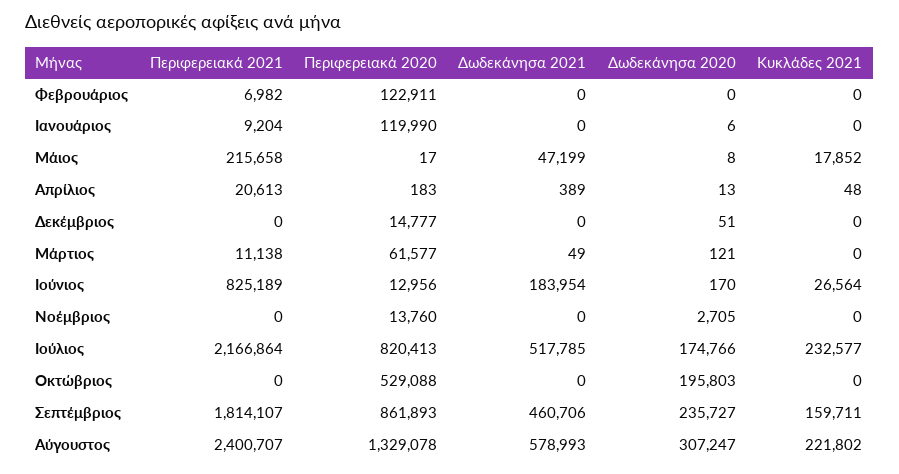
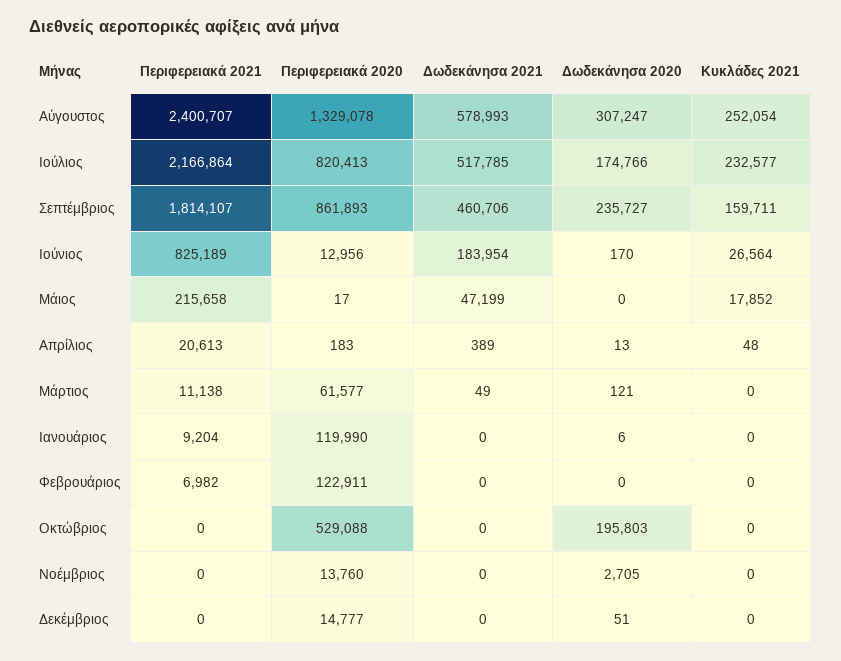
  {
    "Περιφερειακά 2021": {
      "Φεβρουάριος": 6982,
      "Ιανουάριος": 9204,
      "Μάιος": 215658,
      "Απρίλιος": 20613,
      "Δεκέμβριος": 0,
      "Μάρτιος": 11138,
      "Ιούνιος": 825189,
      "Νοέμβριος": 0,
      "Ιούλιος": 2166864,
      "Οκτώβριος": 0,
      "Σεπτέμβριος": 1814107,
      "Αύγουστος": 2400707
    },
    "Περιφερειακά 2020": {
      "Φεβρουάριος": 122911,
      "Ιανουάριος": 119990,
      "Μάιος": 17,
      "Απρίλιος": 183,
      "Δεκέμβριος": 14777,
      "Μάρτιος": 61577,
      "Ιούνιος": 12956,
      "Νοέμβριος": 13760,
      "Ιούλιος": 820413,
      "Οκτώβριος": 529088,
      "Σεπτέμβριος": 861893,
      "Αύγουστος": 1329078
    },
    "Δωδεκάνησα 2021": {
      "Φεβρουάριος": 0,
      "Ιανουάριος": 0,
      "Μάιος": 47199,
      "Απρίλιος": 389,
      "Δεκέμβριος": 0,
      "Μάρτιος": 49,
      "Ιούνιος": 183954,
      "Νοέμβριος": 0,
      "Ιούλιος": 517785,
      "Οκτώβριος": 0,
      "Σεπτέμβριος": 460706,
      "Αύγουστος": 578993
    },
    "Δωδεκάνησα 2020": {
      "Φεβρουάριος": 0,
      "Ιανουάριος": 6,
-     "Μάιος": 8,
+     "Μάιος": 0,
      "Απρίλιος": 13,
      "Δεκέμβριος": 51,
      "Μάρτιος": 121,
      "Ιούνιος": 170,
      "Νοέμβριος": 2705,
      "Ιούλιος": 174766,
      "Οκτώβριος": 195803,
      "Σεπτέμβριος": 235727,
      "Αύγουστος": 307247
    },
    "Κυκλάδες 2021": {
      "Φεβρουάριος": 0,
      "Ιανουάριος": 0,
      "Μάιος": 17852,
      "Απρίλιος": 48,
      "Δεκέμβριος": 0,
      "Μάρτιος": 0,
      "Ιούνιος": 26564,
      "Νοέμβριος": 0,
      "Ιούλιος": 232577,
      "Οκτώβριος": 0,
      "Σεπτέμβριος": 159711,
-     "Αύγουστος": 221802
+     "Αύγουστος": 252054
    }
  }

